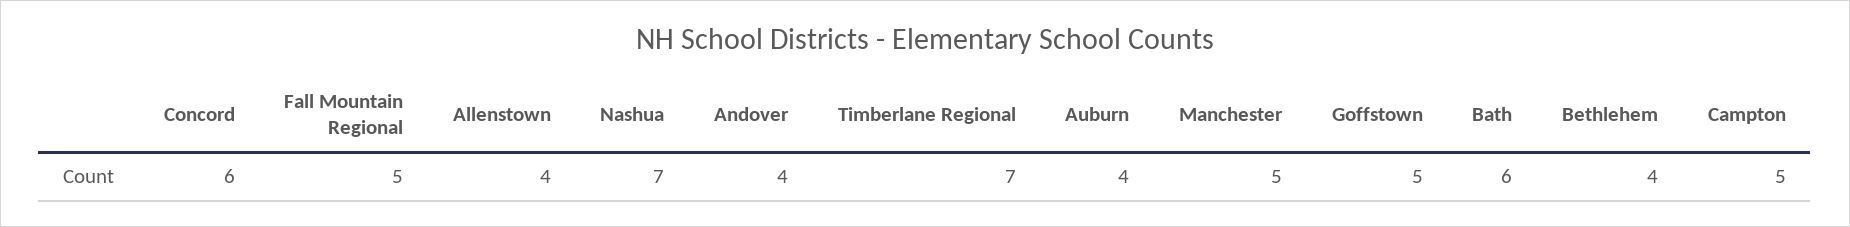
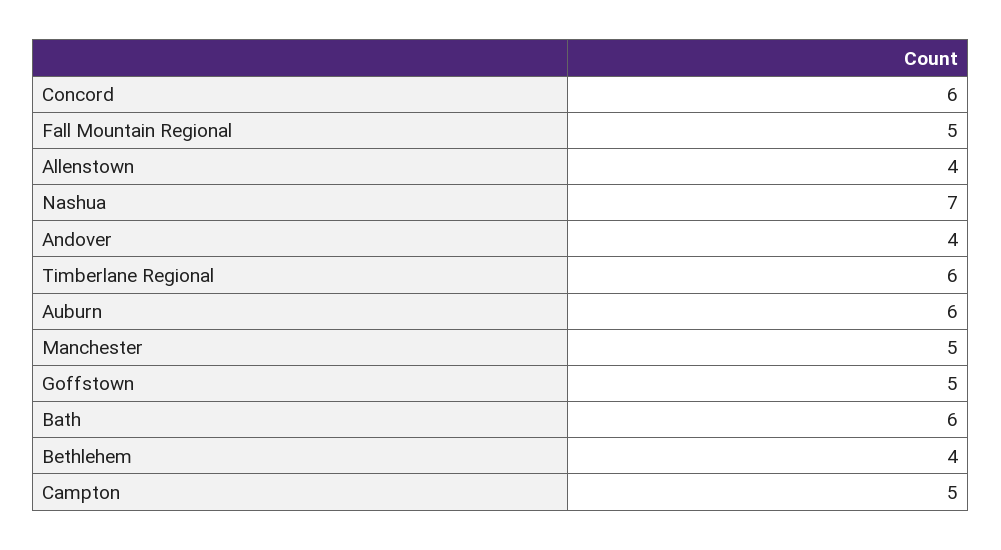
  {
    "Concord": 6,
    "Fall Mountain Regional": 5,
    "Allenstown": 4,
    "Nashua": 7,
    "Andover": 4,
-   "Timberlane Regional": 7,
+   "Timberlane Regional": 6,
-   "Auburn": 4,
+   "Auburn": 6,
    "Manchester": 5,
    "Goffstown": 5,
    "Bath": 6,
    "Bethlehem": 4,
    "Campton": 5
  }

